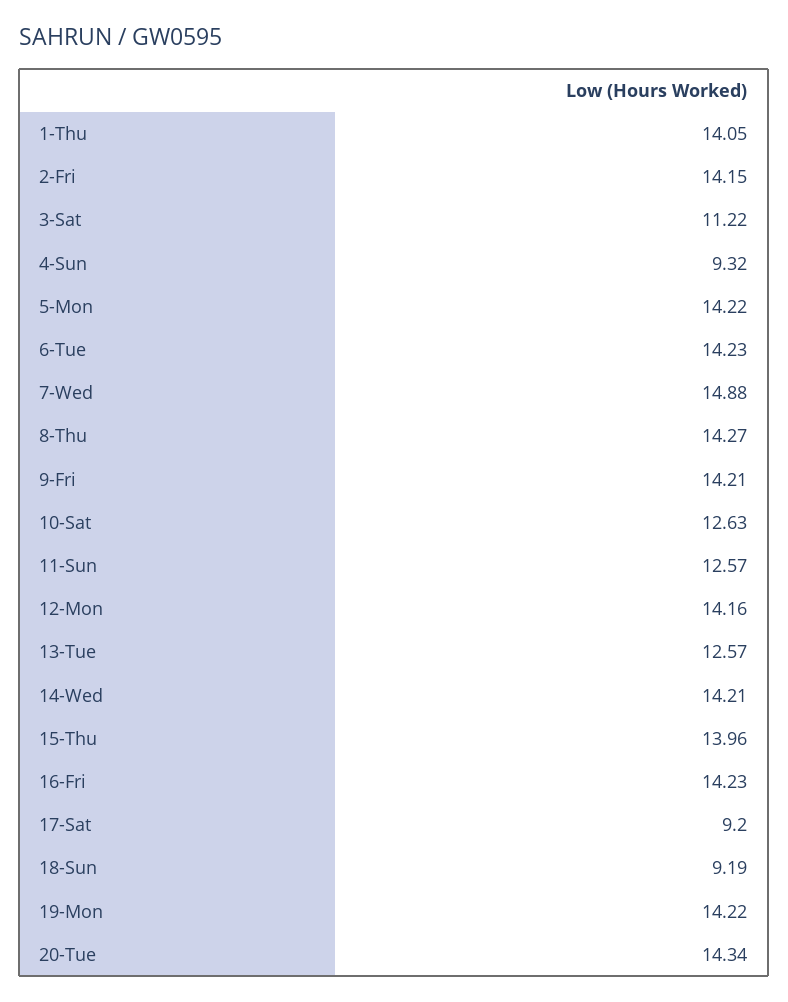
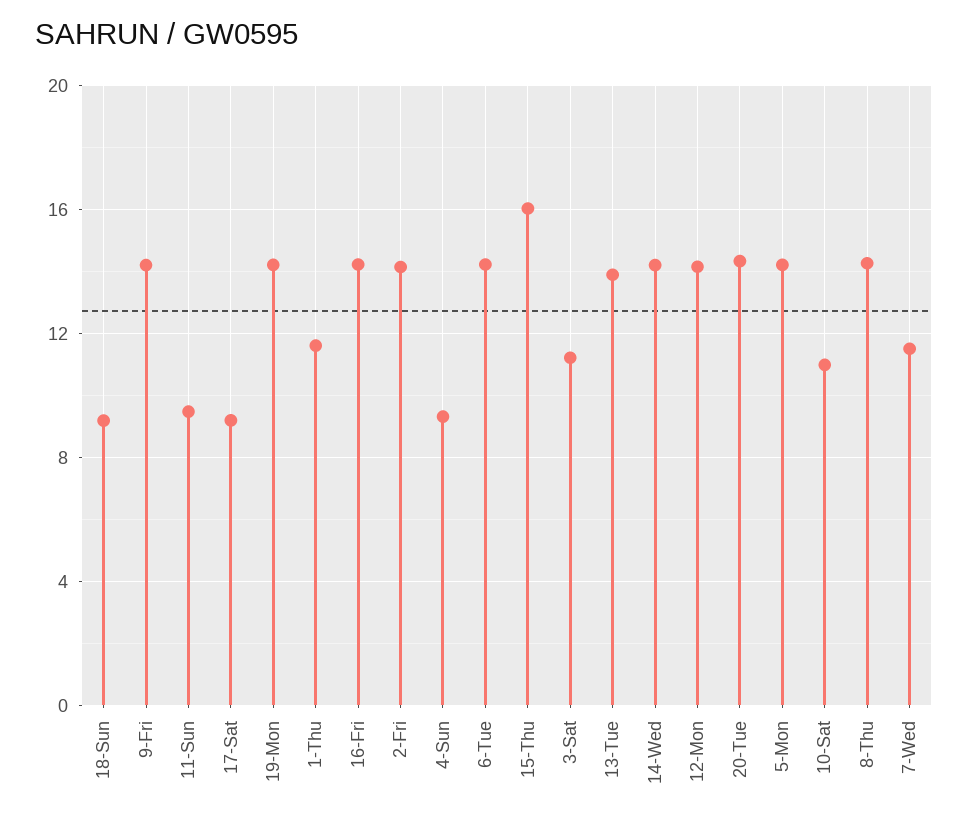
  {
-   "1-Thu": 14.05,
+   "1-Thu": 11.5,
    "2-Fri": 14.15,
    "3-Sat": 11.22,
    "4-Sun": 9.32,
    "5-Mon": 14.22,
    "6-Tue": 14.23,
-   "7-Wed": 14.88,
+   "7-Wed": 11.5,
    "8-Thu": 14.27,
    "9-Fri": 14.21,
-   "10-Sat": 12.63,
+   "10-Sat": 11,
-   "11-Sun": 12.57,
+   "11-Sun": 9.5,
    "12-Mon": 14.16,
-   "13-Tue": 12.57,
+   "13-Tue": 14,
    "14-Wed": 14.21,
-   "15-Thu": 13.96,
+   "15-Thu": 16,
    "16-Fri": 14.23,
    "17-Sat": 9.2,
    "18-Sun": 9.19,
    "19-Mon": 14.22,
    "20-Tue": 14.34
  }

